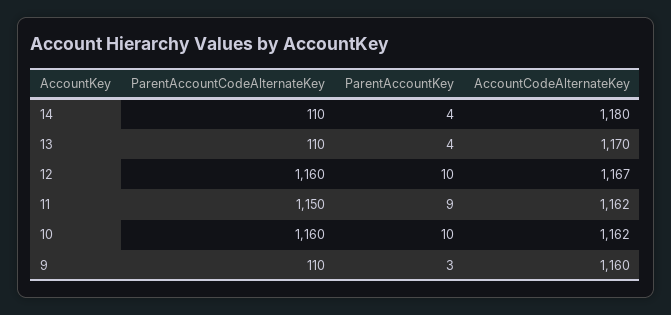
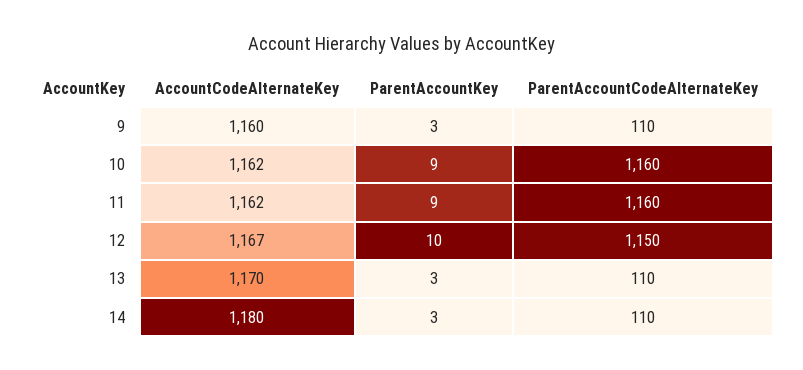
  {
    "ParentAccountCodeAlternateKey": {
      "14": 110,
      "13": 110,
-     "12": 1160,
+     "12": 1150,
-     "11": 1150,
+     "11": 1160,
      "10": 1160,
      "9": 110
    },
    "ParentAccountKey": {
-     "14": 4,
+     "14": 3,
-     "13": 4,
+     "13": 3,
      "12": 10,
      "11": 9,
-     "10": 10,
+     "10": 9,
      "9": 3
    },
    "AccountCodeAlternateKey": {
      "14": 1180,
      "13": 1170,
      "12": 1167,
      "11": 1162,
      "10": 1162,
      "9": 1160
    }
  }

